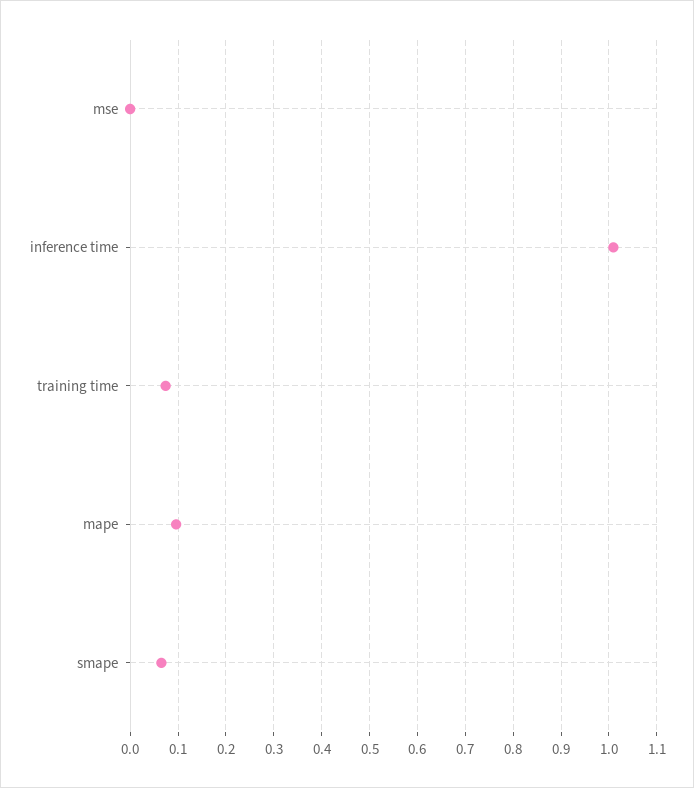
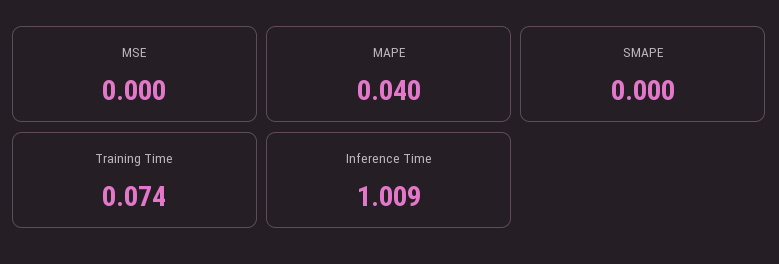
  {
    "mse": 0,
    "inference time": 1.009,
    "training time": 0.074,
-   "mape": 0.1,
+   "mape": 0.04,
-   "smape": 0.06
+   "smape": 0
  }

